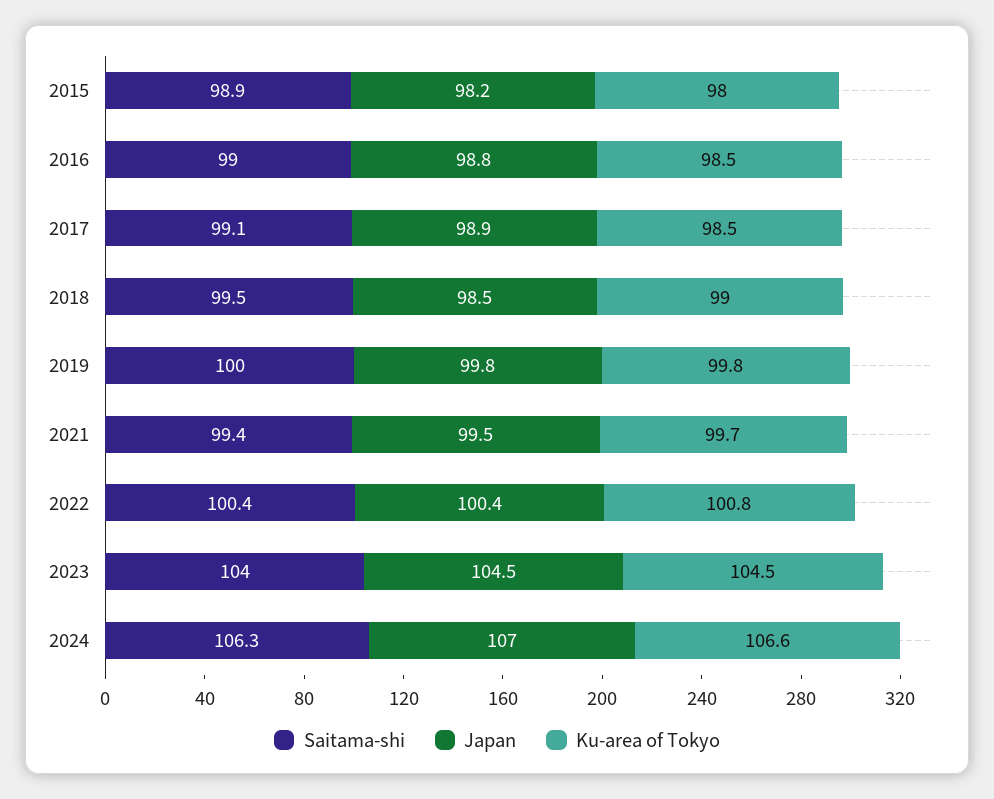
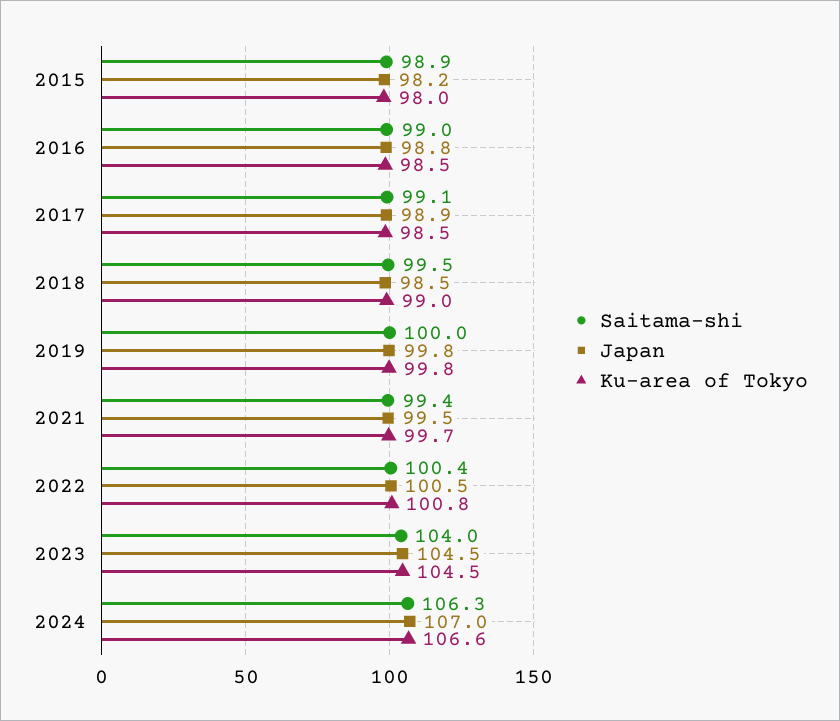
  {
    "Saitama-shi": {
      "2015": 98.9,
      "2016": 99,
      "2017": 99.1,
      "2018": 99.5,
      "2019": 100,
      "2021": 99.4,
      "2022": 100.4,
      "2023": 104,
      "2024": 106.3
    },
    "Japan": {
      "2015": 98.2,
      "2016": 98.8,
      "2017": 98.9,
      "2018": 98.5,
      "2019": 99.8,
      "2021": 99.5,
-     "2022": 100.4,
+     "2022": 100.5,
      "2023": 104.5,
      "2024": 107
    },
    "Ku-area of Tokyo": {
      "2015": 98,
      "2016": 98.5,
      "2017": 98.5,
      "2018": 99,
      "2019": 99.8,
      "2021": 99.7,
      "2022": 100.8,
      "2023": 104.5,
      "2024": 106.6
    }
  }

